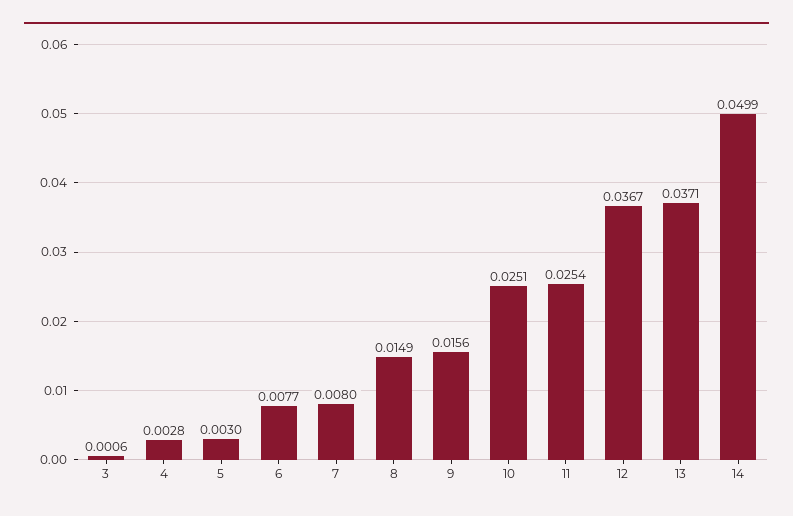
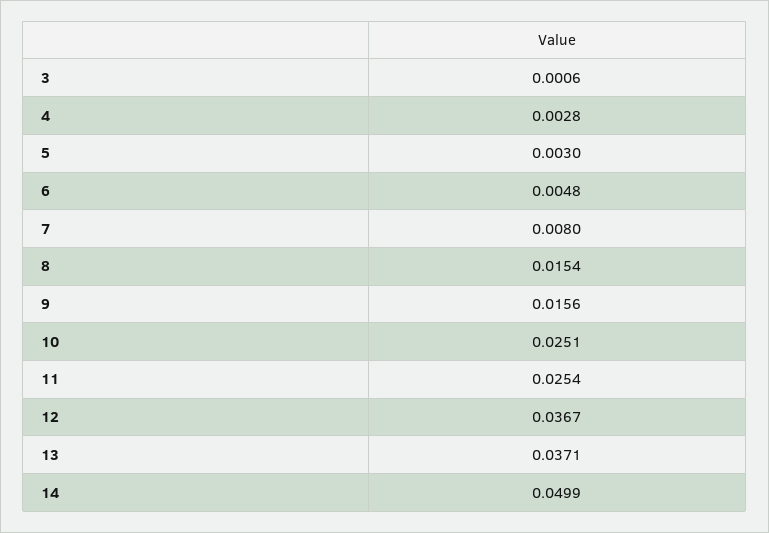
  {
    "3": 0.0006,
    "4": 0.0028,
    "5": 0.003,
-   "6": 0.0077,
+   "6": 0.0048,
    "7": 0.008,
-   "8": 0.0149,
+   "8": 0.0154,
    "9": 0.0156,
    "10": 0.0251,
    "11": 0.0254,
    "12": 0.0367,
    "13": 0.0371,
    "14": 0.0499
  }

